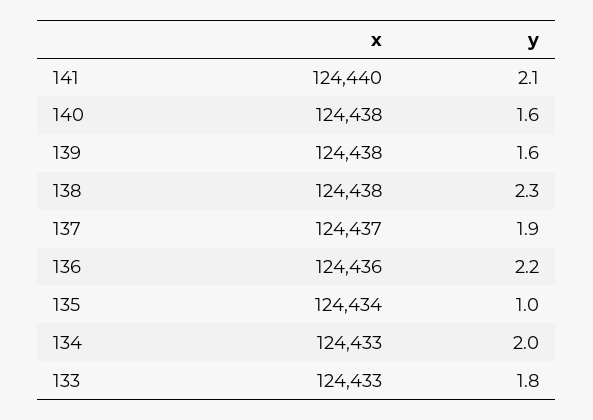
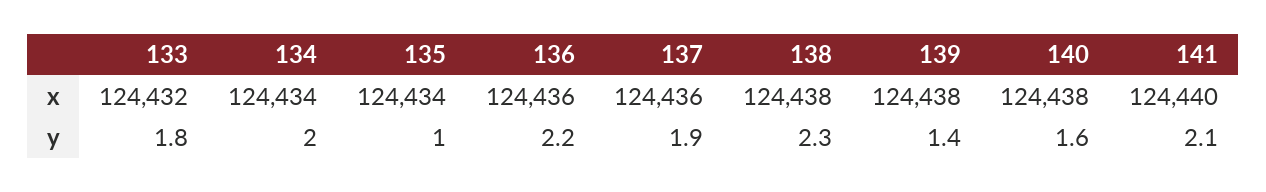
  {
    "x": {
      "141": 124440,
      "140": 124438,
      "139": 124438,
      "138": 124438,
-     "137": 124437,
+     "137": 124436,
      "136": 124436,
      "135": 124434,
-     "134": 124433,
+     "134": 124434,
-     "133": 124433
+     "133": 124432
    },
    "y": {
      "141": 2.1,
      "140": 1.6,
-     "139": 1.6,
+     "139": 1.4,
      "138": 2.3,
      "137": 1.9,
      "136": 2.2,
      "135": 1,
      "134": 2,
      "133": 1.8
    }
  }

